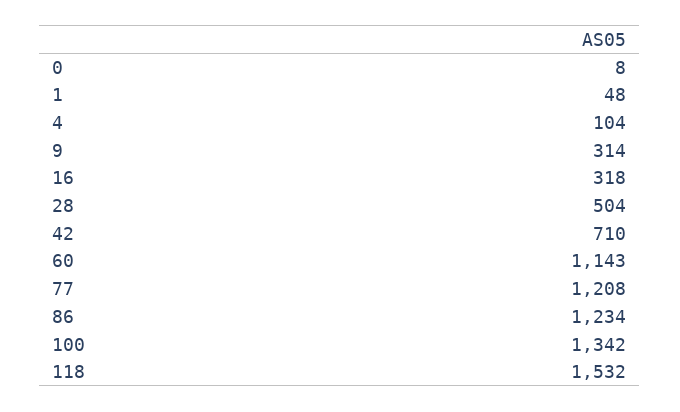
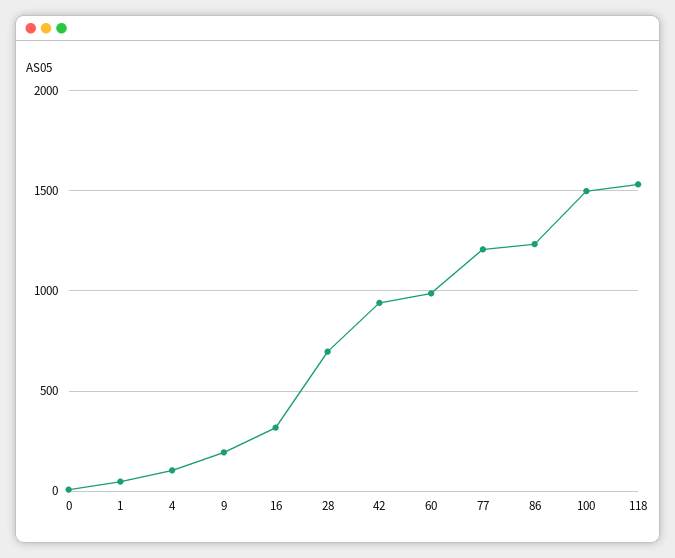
  {
    "0": 8,
    "1": 48,
    "4": 104,
-   "9": 314,
+   "9": 200,
    "16": 318,
-   "28": 504,
+   "28": 700,
-   "42": 710,
+   "42": 950,
-   "60": 1143,
+   "60": 1000,
    "77": 1208,
    "86": 1234,
-   "100": 1342,
+   "100": 1500,
    "118": 1532
  }

